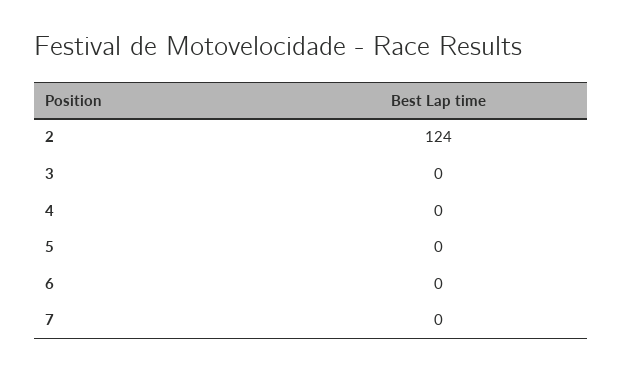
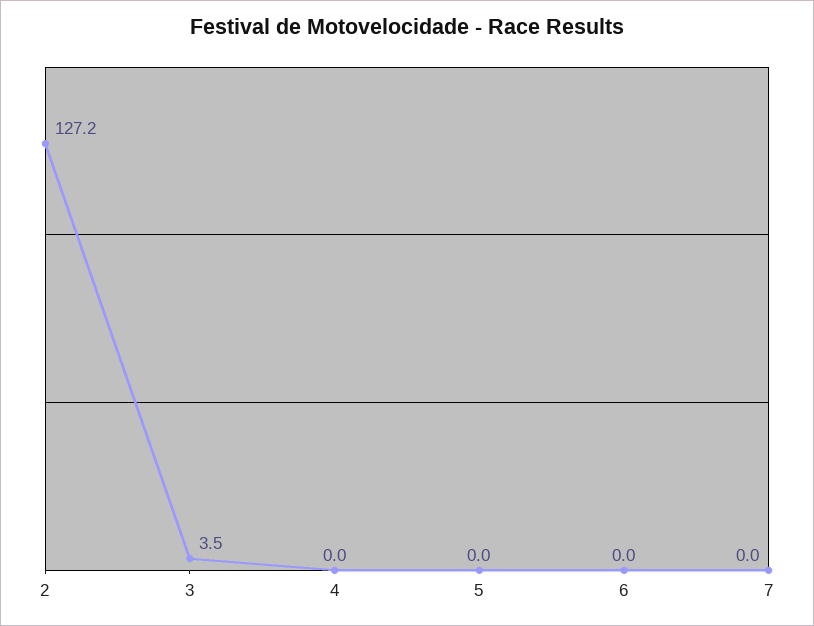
  {
-   "2": 124,
+   "2": 127.2,
-   "3": 0,
+   "3": 3.5,
    "4": 0,
    "5": 0,
    "6": 0,
    "7": 0
  }

